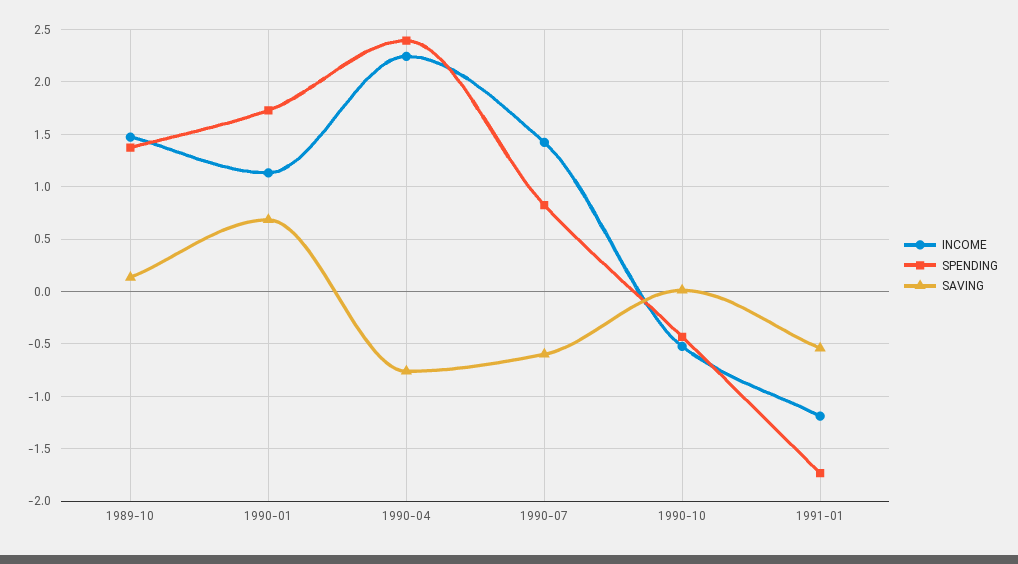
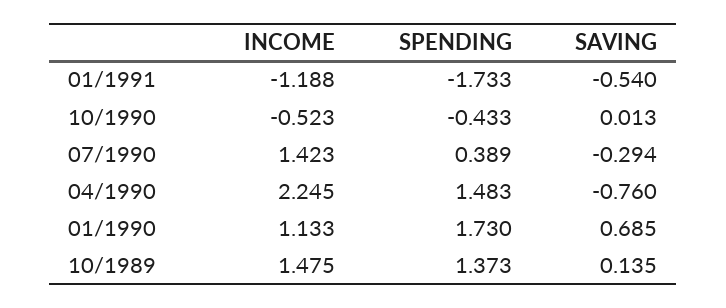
  {
    "INCOME": {
      "1989-10": 1.475,
      "1990-01": 1.133,
      "1990-04": 2.245,
      "1990-07": 1.423,
      "1990-10": -0.523,
      "1991-01": -1.188
    },
    "SPENDING": {
      "1989-10": 1.373,
      "1990-01": 1.73,
-     "1990-04": 2.4,
+     "1990-04": 1.483,
-     "1990-07": 0.8,
+     "1990-07": 0.389,
      "1990-10": -0.433,
      "1991-01": -1.733
    },
    "SAVING": {
      "1989-10": 0.135,
      "1990-01": 0.685,
      "1990-04": -0.76,
-     "1990-07": -0.6,
+     "1990-07": -0.294,
      "1990-10": 0.013,
      "1991-01": -0.54
    }
  }

